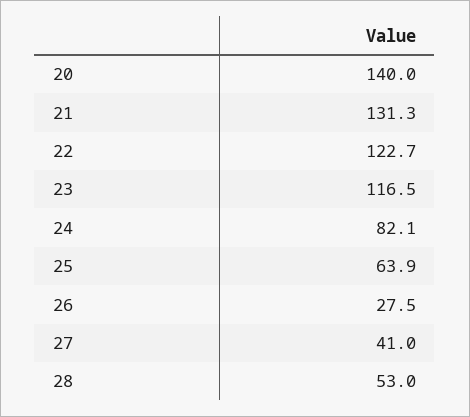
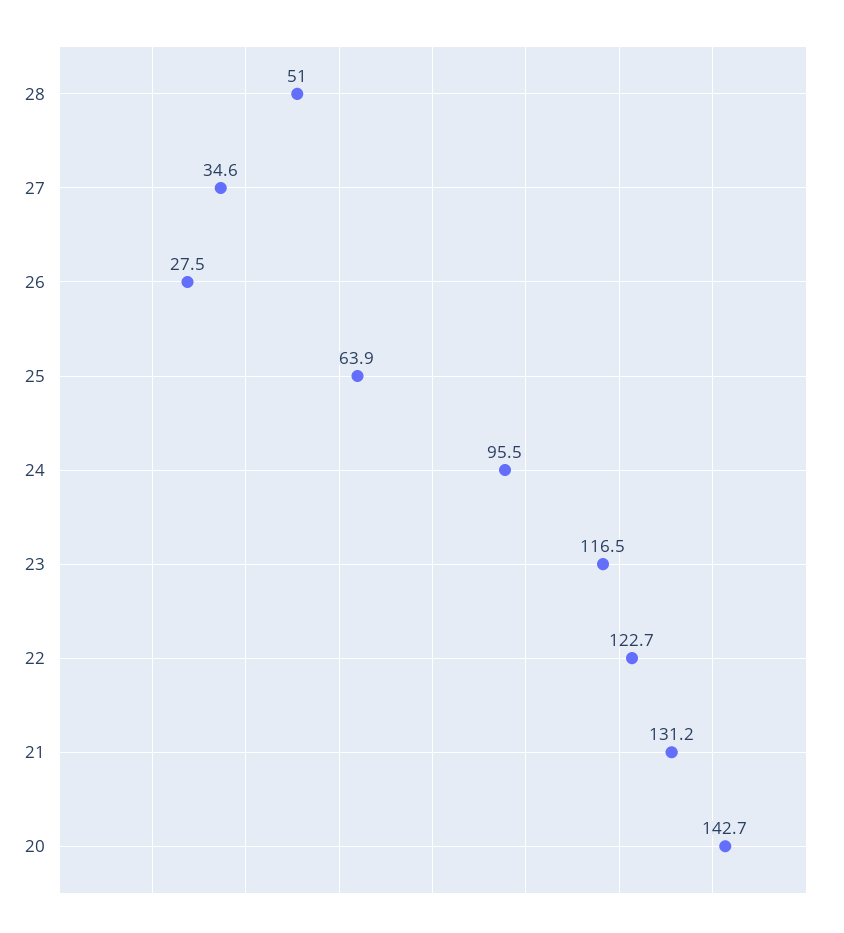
  {
-   "20": 140,
+   "20": 142.7,
-   "21": 131.3,
+   "21": 131.2,
    "22": 122.7,
    "23": 116.5,
-   "24": 82.1,
+   "24": 95.5,
    "25": 63.9,
    "26": 27.5,
-   "27": 41,
+   "27": 34.6,
-   "28": 53
+   "28": 51
  }

